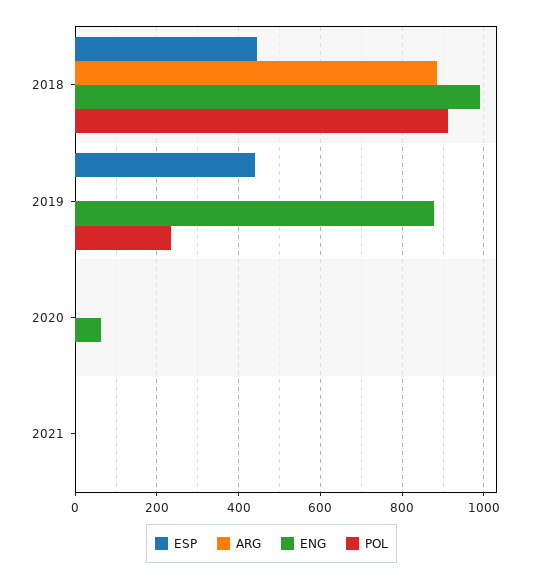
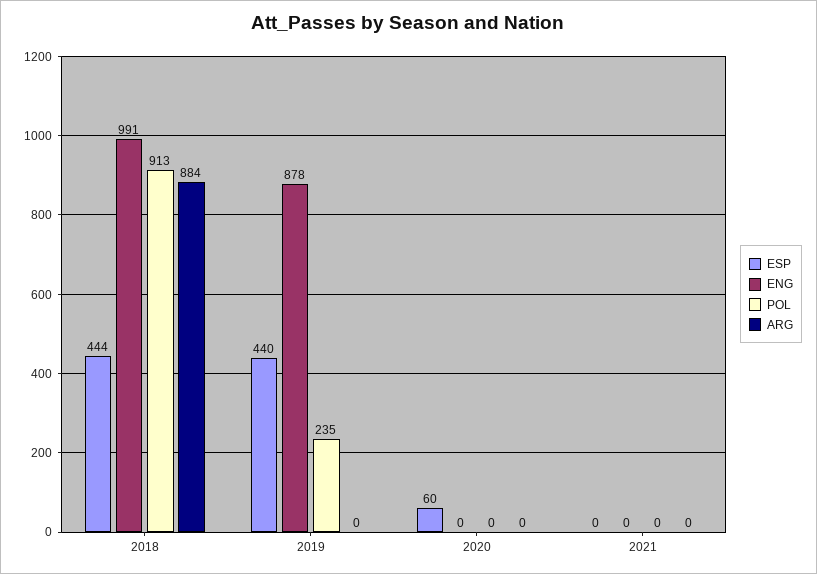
  {
    "ESP": {
      "2018": 444,
      "2019": 440,
-     "2020": 0,
+     "2020": 60,
      "2021": 0
    },
    "ARG": {
      "2018": 884,
      "2019": 0,
      "2020": 0,
      "2021": 0
    },
    "ENG": {
      "2018": 991,
      "2019": 878,
-     "2020": 60,
+     "2020": 0,
      "2021": 0
    },
    "POL": {
      "2018": 913,
      "2019": 235,
      "2020": 0,
      "2021": 0
    }
  }

